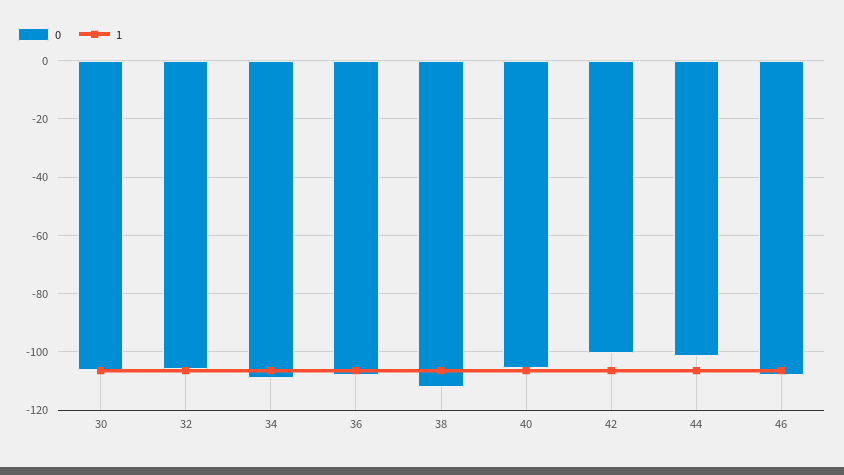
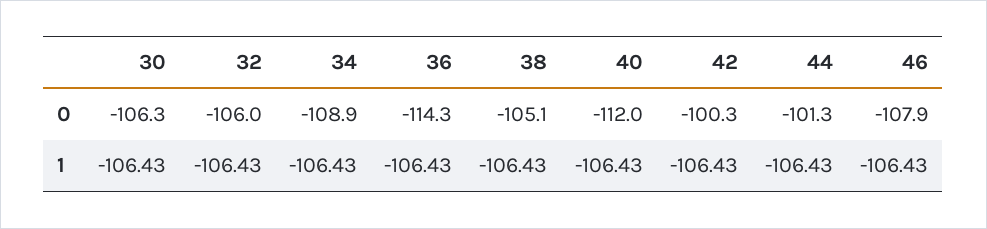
  {
    "0": {
      "30": -106.3,
      "32": -106,
      "34": -108.9,
-     "36": -107.5,
+     "36": -114.3,
-     "38": -112.5,
+     "38": -105.1,
-     "40": -105,
+     "40": -112,
      "42": -100.3,
      "44": -101.3,
      "46": -107.9
    },
    "1": {
      "30": -106.43,
      "32": -106.43,
      "34": -106.43,
      "36": -106.43,
      "38": -106.43,
      "40": -106.43,
      "42": -106.43,
      "44": -106.43,
      "46": -106.43
    }
  }

